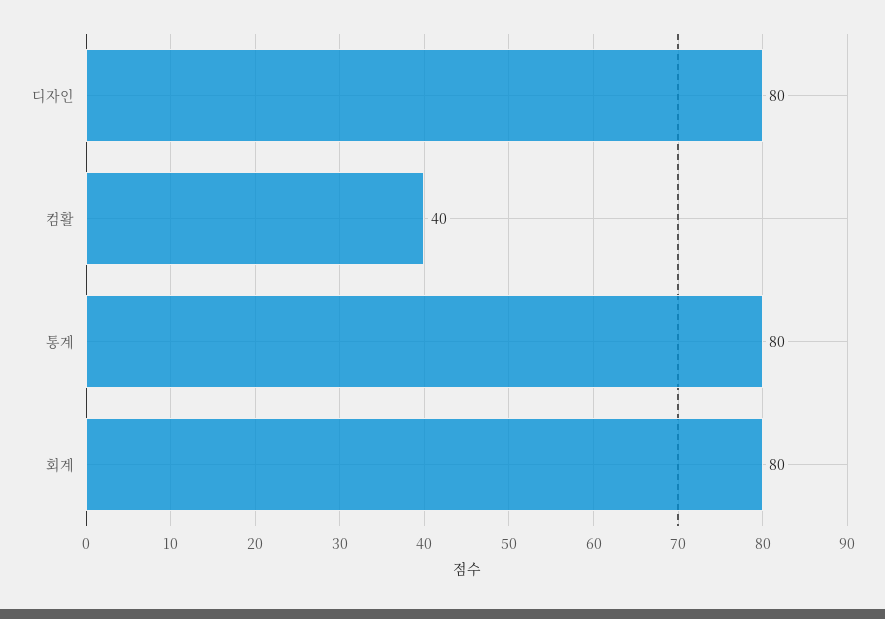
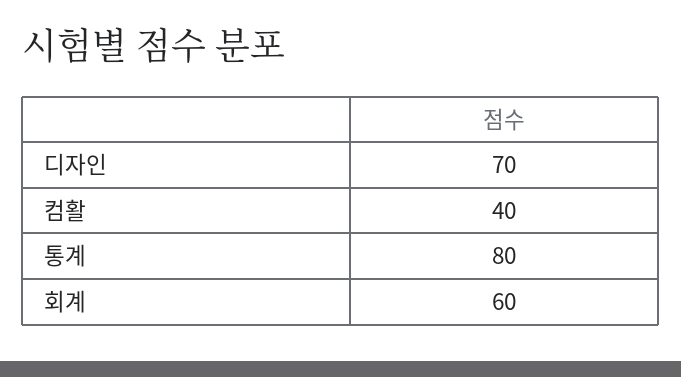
  {
-   "디자인": 80,
+   "디자인": 70,
    "컴활": 40,
    "통계": 80,
-   "회계": 80
+   "회계": 60
  }

